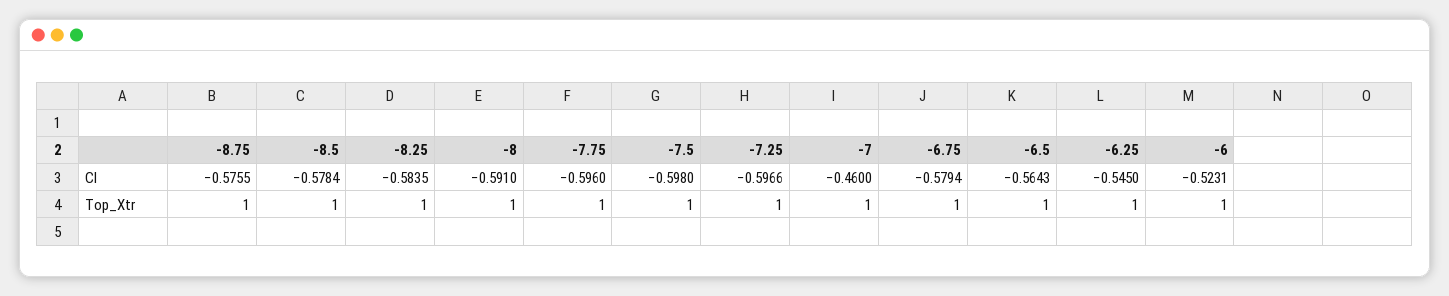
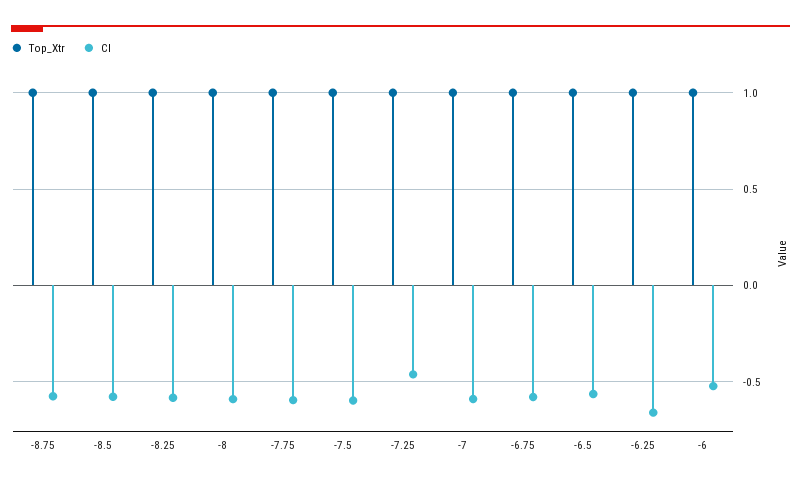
  {
    "Cl": {
      "-8.75": -0.5755,
      "-8.5": -0.5784,
      "-8.25": -0.5835,
      "-8": -0.591,
      "-7.75": -0.596,
      "-7.5": -0.598,
-     "-7.25": -0.5966,
+     "-7.25": -0.45,
-     "-7": -0.46,
+     "-7": -0.6,
      "-6.75": -0.5794,
      "-6.5": -0.5643,
-     "-6.25": -0.545,
+     "-6.25": -0.65,
      "-6": -0.5231
    },
    "Top_Xtr": {
      "-8.75": 1,
      "-8.5": 1,
      "-8.25": 1,
      "-8": 1,
      "-7.75": 1,
      "-7.5": 1,
      "-7.25": 1,
      "-7": 1,
      "-6.75": 1,
      "-6.5": 1,
      "-6.25": 1,
      "-6": 1
    }
  }

